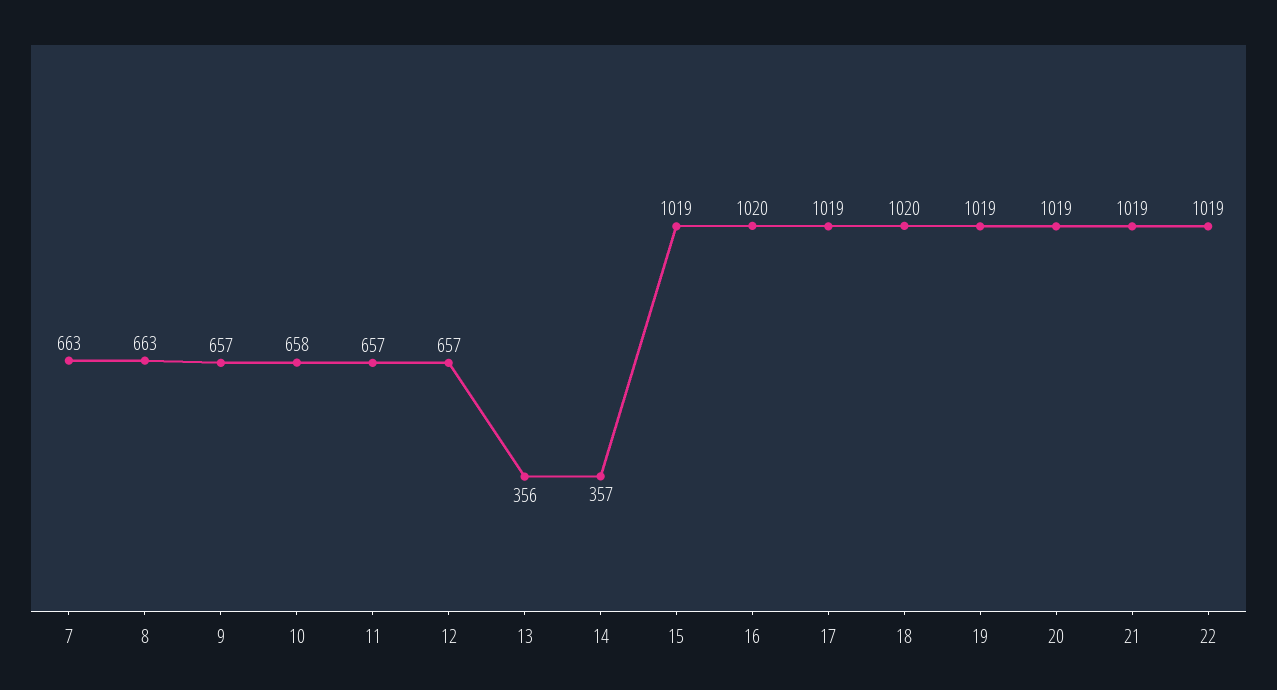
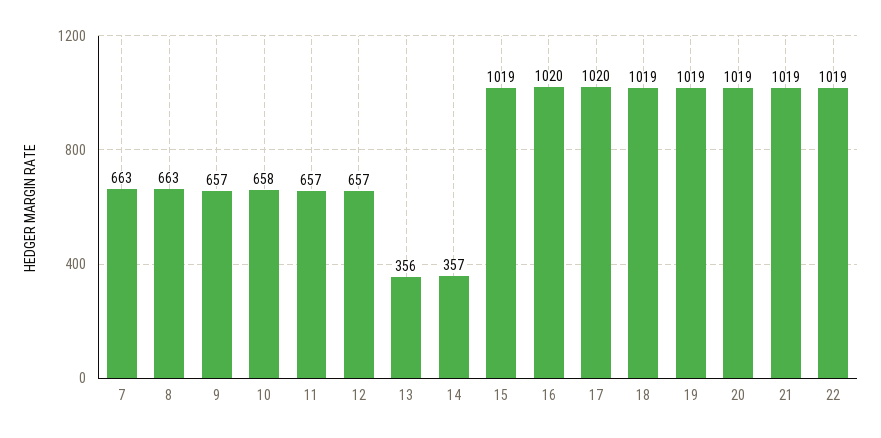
  {
    "7": 663,
    "8": 663,
    "9": 657,
    "10": 658,
    "11": 657,
    "12": 657,
    "13": 356,
    "14": 357,
    "15": 1019,
    "16": 1020,
-   "17": 1019,
+   "17": 1020,
-   "18": 1020,
+   "18": 1019,
    "19": 1019,
    "20": 1019,
    "21": 1019,
    "22": 1019
  }

